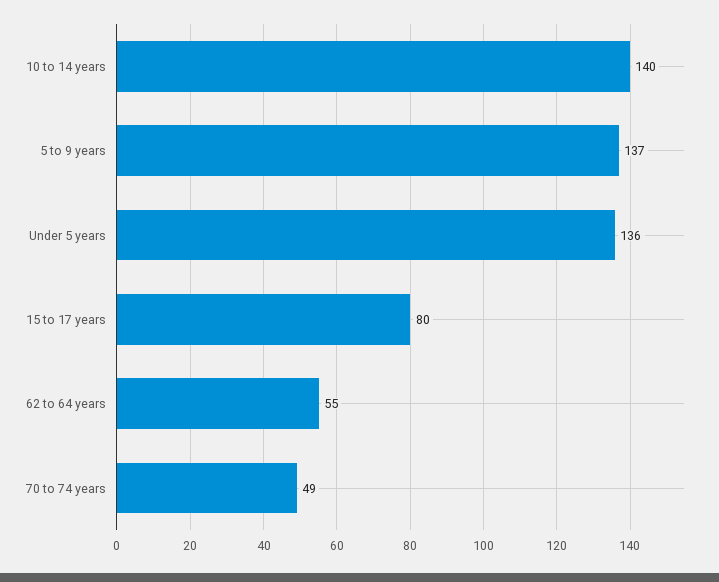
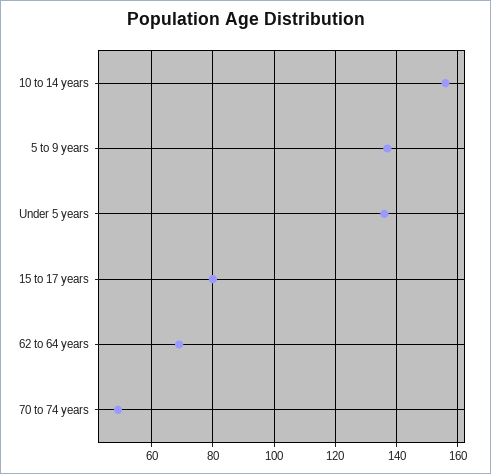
  {
-   "10 to 14 years": 140,
+   "10 to 14 years": 155,
    "5 to 9 years": 137,
    "Under 5 years": 136,
    "15 to 17 years": 80,
-   "62 to 64 years": 55,
+   "62 to 64 years": 70,
    "70 to 74 years": 49
  }

